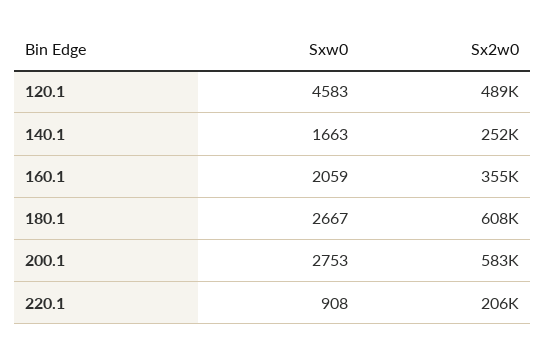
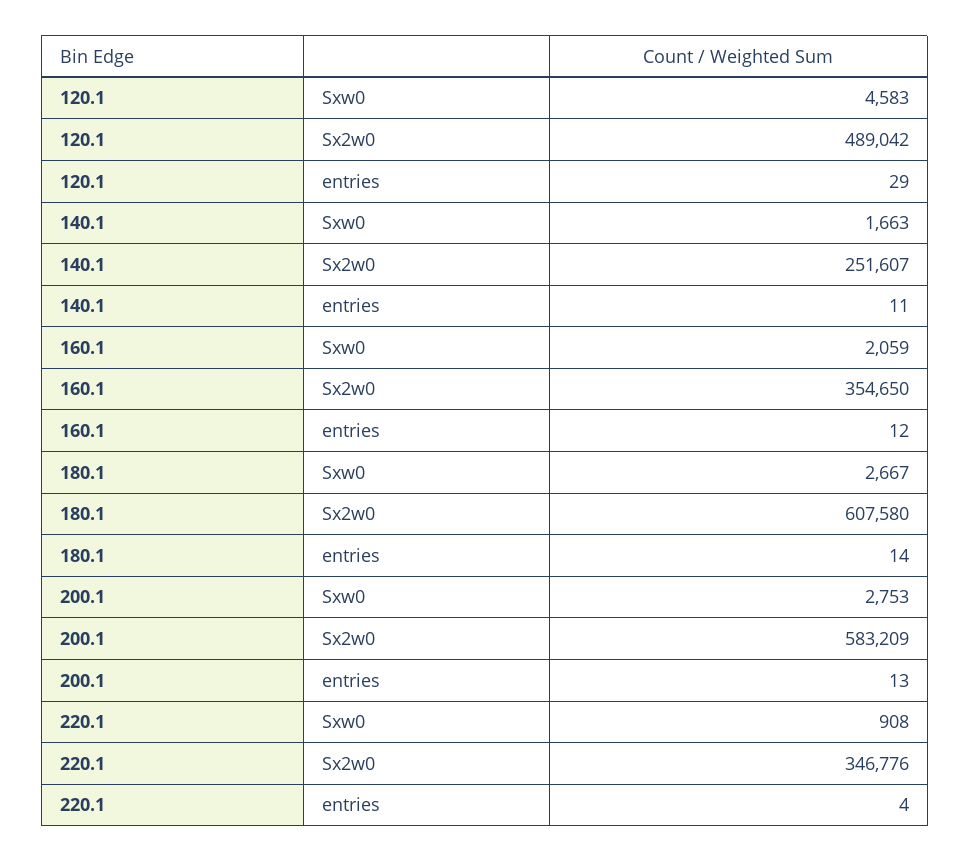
  {
    "Sxw0": {
      "120.1": 4583,
      "140.1": 1663,
      "160.1": 2059,
      "180.1": 2667,
      "200.1": 2753,
      "220.1": 908
    },
    "Sx2w0": {
      "120.1": 489042,
      "140.1": 251607,
      "160.1": 354650,
      "180.1": 607580,
      "200.1": 583209,
-     "220.1": 206000
+     "220.1": 346776
-   }
+   },
+   "entries": {
+     "120.1": 29,
+     "140.1": 11,
+     "160.1": 12,
+     "180.1": 14,
+     "200.1": 13,
+     "220.1": 4
+   }
  }

